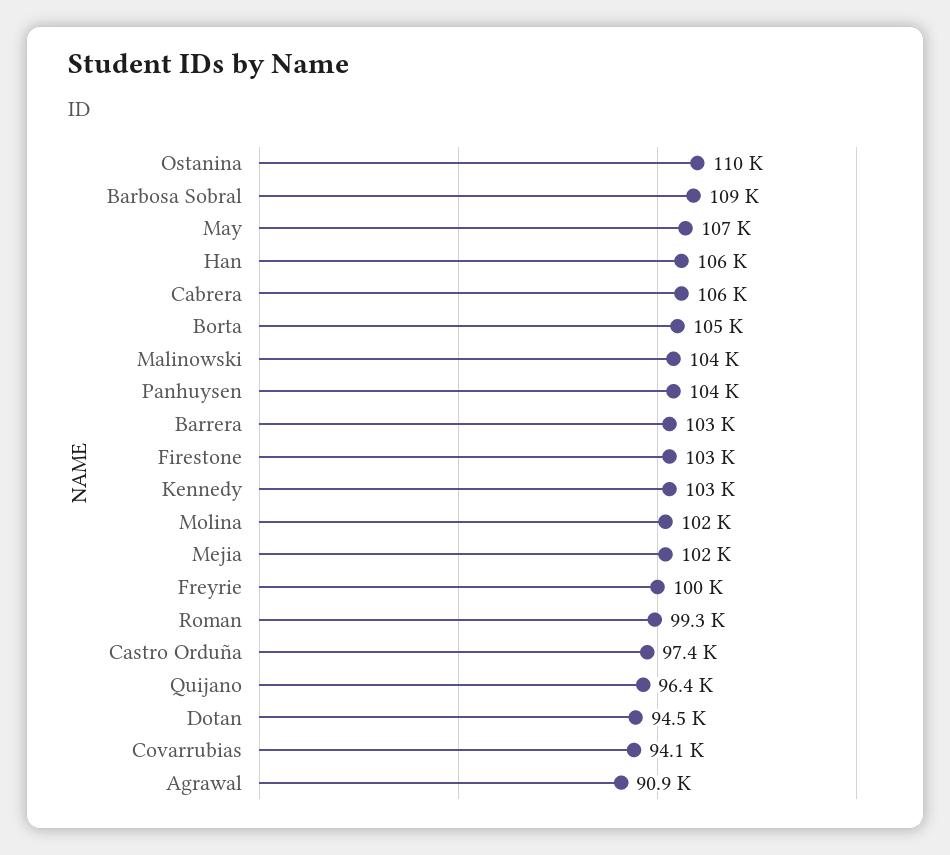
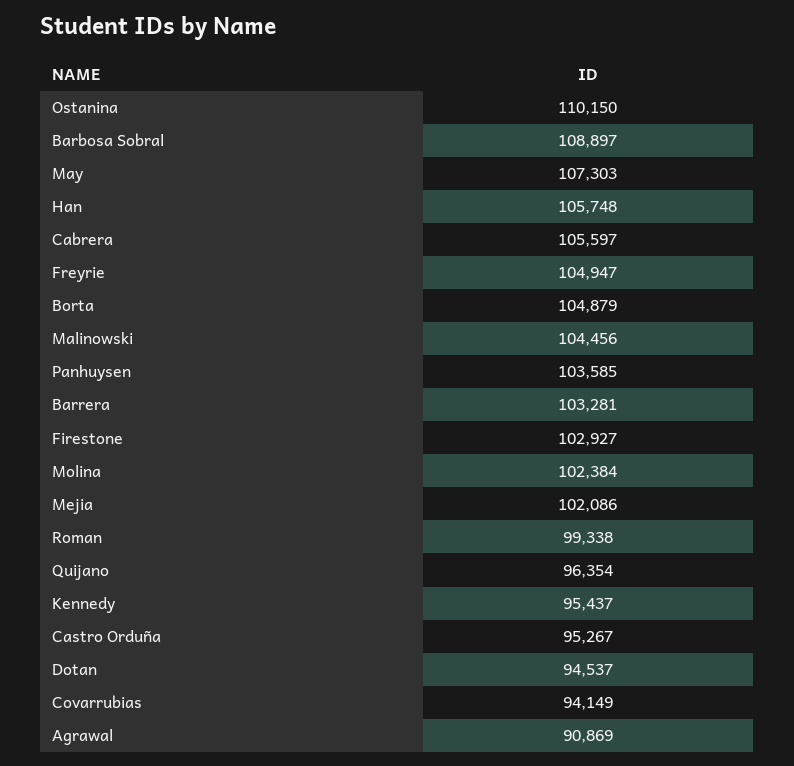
  {
    "Ostanina": 110150,
    "Barbosa Sobral": 108897,
    "May": 107303,
    "Han": 105748,
    "Cabrera": 105597,
    "Borta": 104879,
    "Malinowski": 104456,
    "Panhuysen": 103585,
    "Barrera": 103281,
    "Firestone": 102927,
-   "Kennedy": 103000,
+   "Kennedy": 95437,
    "Molina": 102384,
    "Mejia": 102086,
-   "Freyrie": 100000,
+   "Freyrie": 104947,
    "Roman": 99338,
-   "Castro Orduña": 97400,
+   "Castro Orduña": 95267,
    "Quijano": 96354,
    "Dotan": 94537,
    "Covarrubias": 94149,
    "Agrawal": 90869
  }

